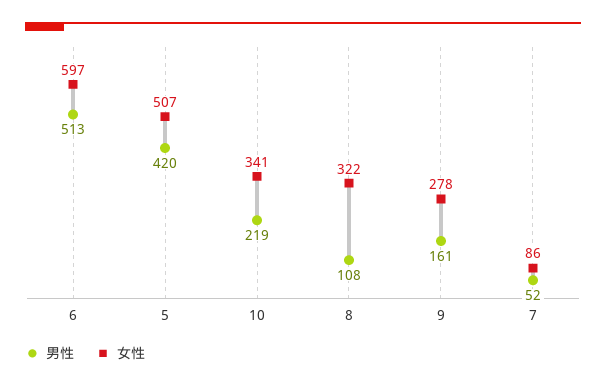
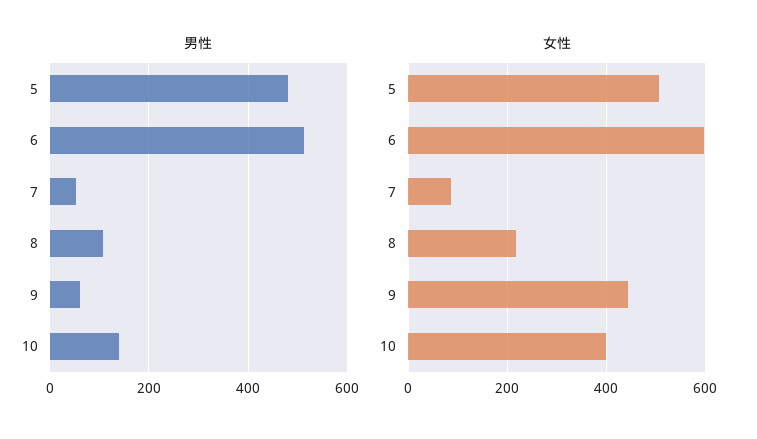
  {
    "男性": {
      "6": 513,
-     "5": 420,
+     "5": 480,
-     "10": 219,
+     "10": 140,
      "8": 108,
-     "9": 161,
+     "9": 60,
      "7": 52
    },
    "女性": {
      "6": 597,
      "5": 507,
-     "10": 341,
+     "10": 400,
-     "8": 322,
+     "8": 220,
-     "9": 278,
+     "9": 440,
      "7": 86
    }
  }

